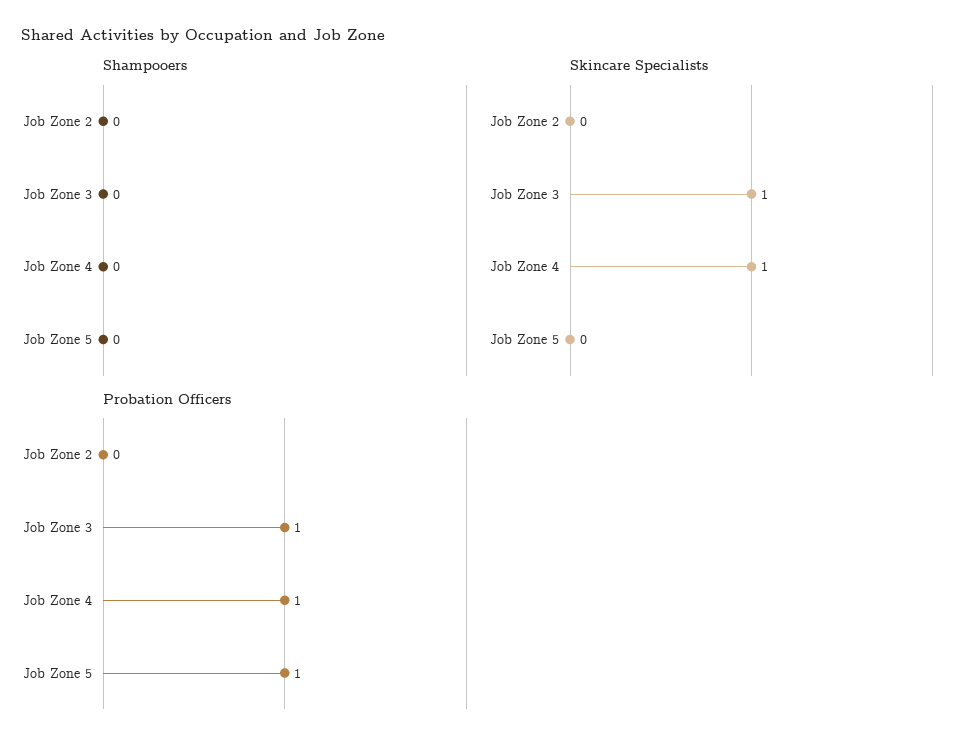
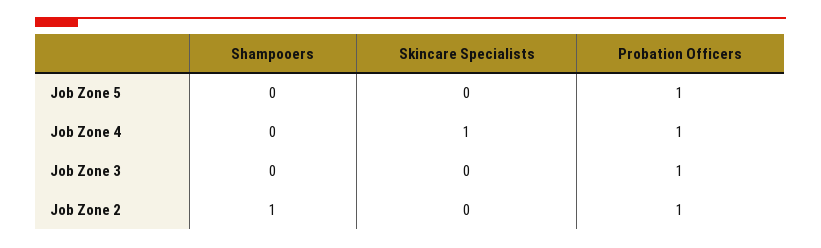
  {
    "Shampooers": {
-     "Job Zone 2": 0,
+     "Job Zone 2": 1,
      "Job Zone 3": 0,
      "Job Zone 4": 0,
      "Job Zone 5": 0
    },
    "Skincare Specialists": {
      "Job Zone 2": 0,
-     "Job Zone 3": 1,
+     "Job Zone 3": 0,
      "Job Zone 4": 1,
      "Job Zone 5": 0
    },
    "Probation Officers": {
-     "Job Zone 2": 0,
+     "Job Zone 2": 1,
      "Job Zone 3": 1,
      "Job Zone 4": 1,
      "Job Zone 5": 1
    }
  }

